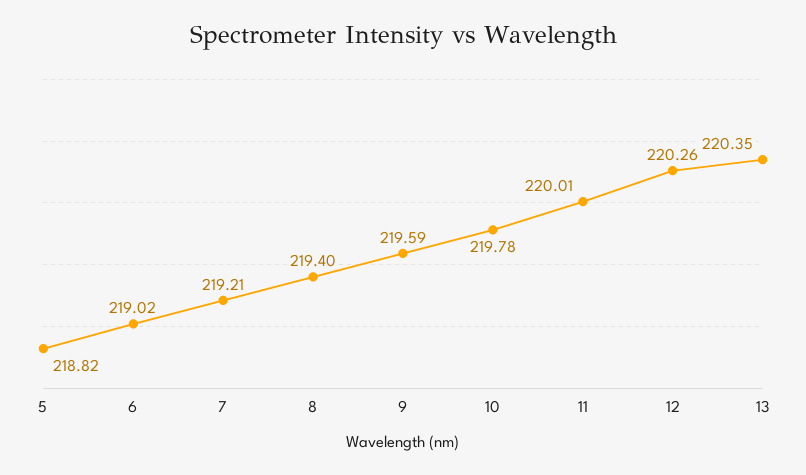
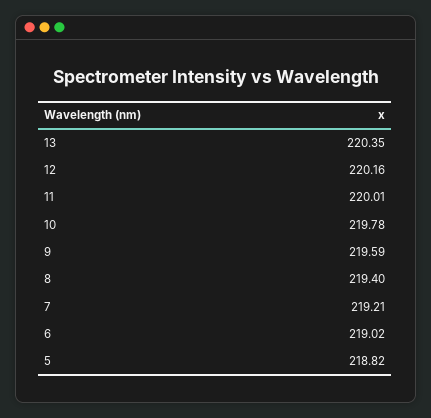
  {
    "5": 218.82,
    "6": 219.02,
    "7": 219.21,
    "8": 219.4,
    "9": 219.59,
    "10": 219.78,
    "11": 220.01,
-   "12": 220.26,
+   "12": 220.16,
    "13": 220.35
  }

